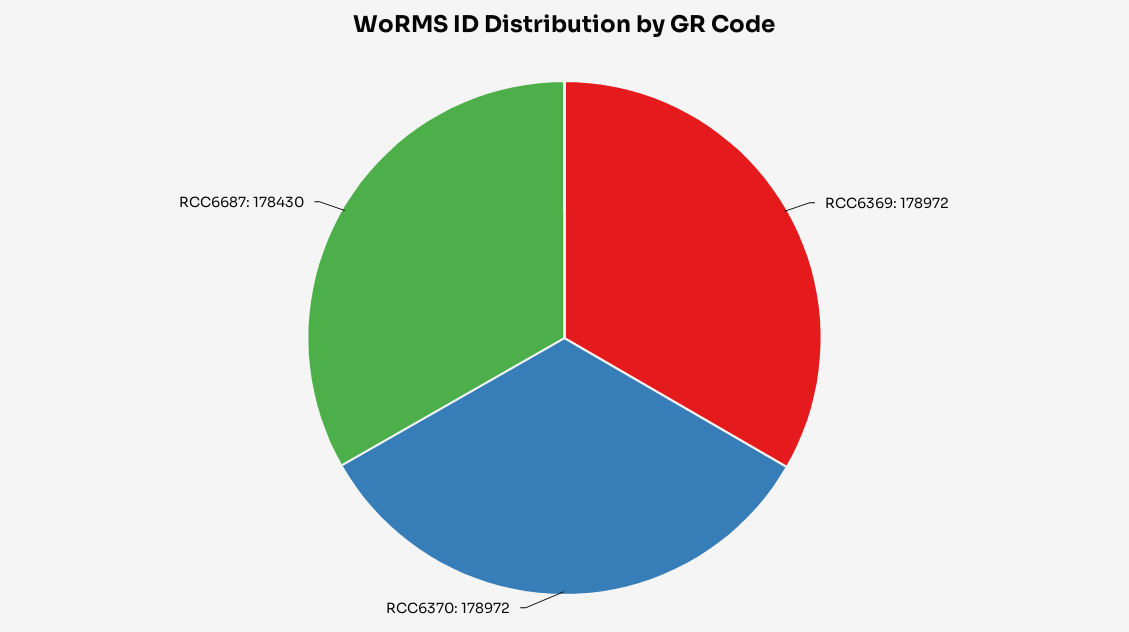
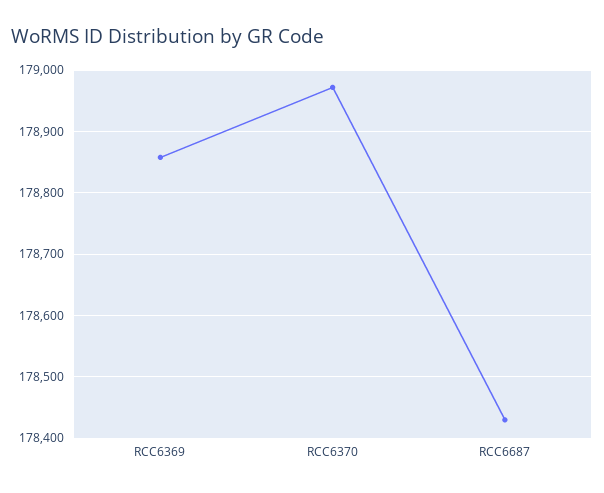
  {
-   "RCC6369": 178972,
+   "RCC6369": 178860,
    "RCC6370": 178972,
    "RCC6687": 178430
  }

